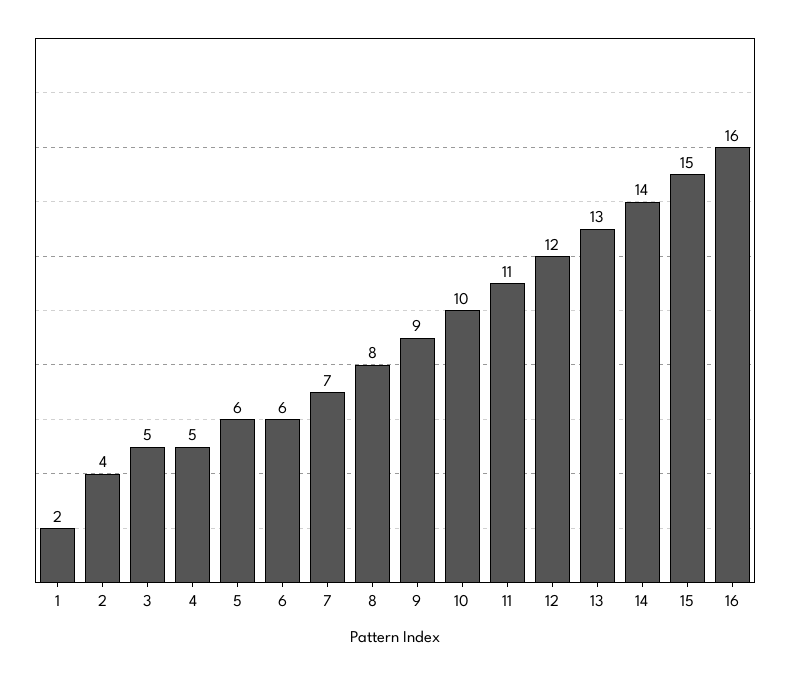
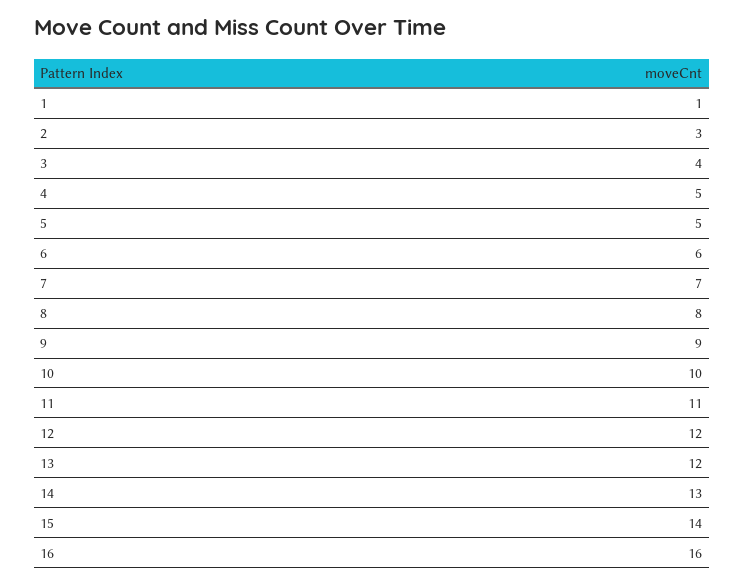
  {
-   "1": 2,
+   "1": 1,
-   "2": 4,
+   "2": 3,
-   "3": 5,
+   "3": 4,
    "4": 5,
-   "5": 6,
+   "5": 5,
    "6": 6,
    "7": 7,
    "8": 8,
    "9": 9,
    "10": 10,
    "11": 11,
    "12": 12,
-   "13": 13,
+   "13": 12,
-   "14": 14,
+   "14": 13,
-   "15": 15,
+   "15": 14,
    "16": 16
  }

